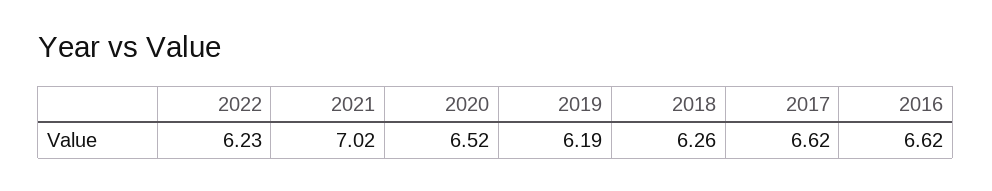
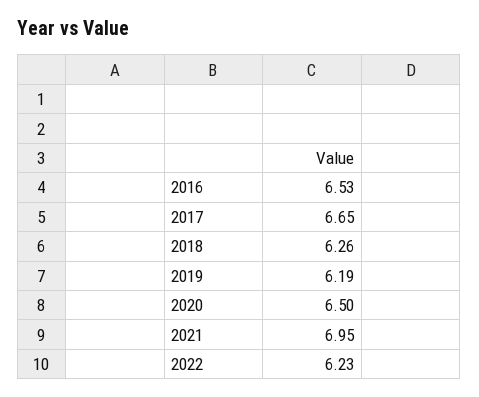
  {
    "2022": 6.23,
-   "2021": 7.02,
+   "2021": 6.95,
-   "2020": 6.52,
+   "2020": 6.5,
    "2019": 6.19,
    "2018": 6.26,
-   "2017": 6.62,
+   "2017": 6.65,
-   "2016": 6.62
+   "2016": 6.53
  }

